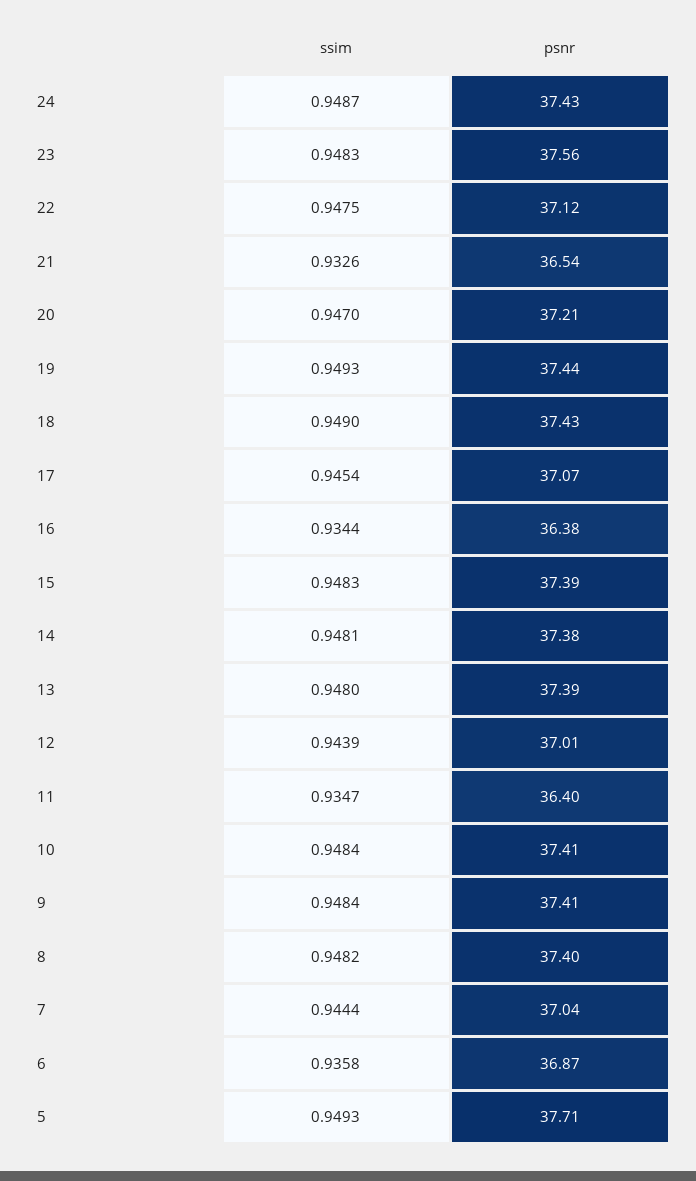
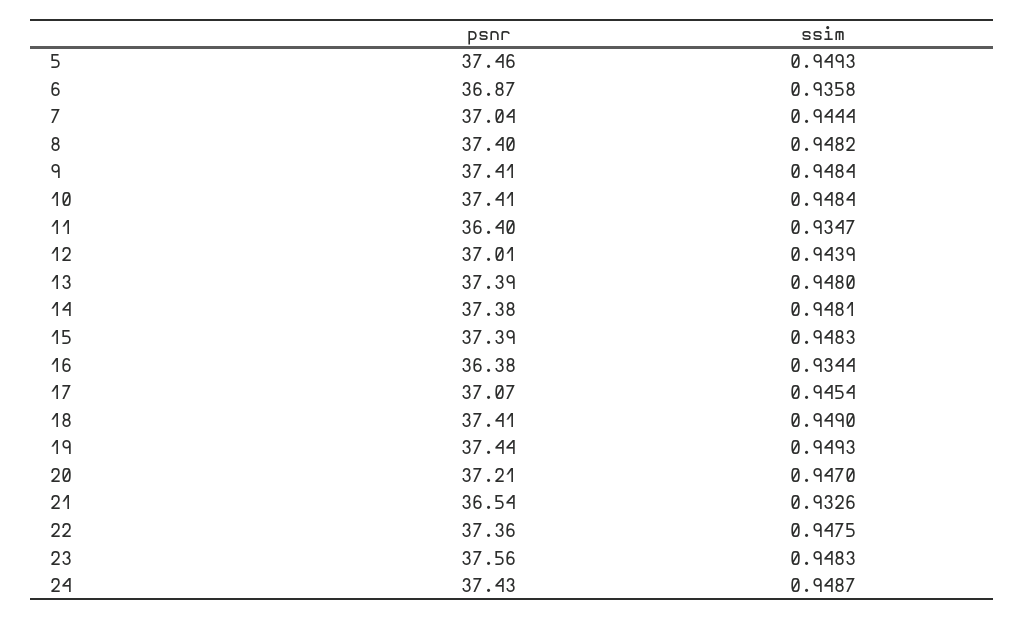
  {
    "ssim": {
      "24": 0.9487,
      "23": 0.9483,
      "22": 0.9475,
      "21": 0.9326,
      "20": 0.947,
      "19": 0.9493,
      "18": 0.949,
      "17": 0.9454,
      "16": 0.9344,
      "15": 0.9483,
      "14": 0.9481,
      "13": 0.948,
      "12": 0.9439,
      "11": 0.9347,
      "10": 0.9484,
      "9": 0.9484,
      "8": 0.9482,
      "7": 0.9444,
      "6": 0.9358,
      "5": 0.9493
    },
    "psnr": {
      "24": 37.43,
      "23": 37.56,
-     "22": 37.12,
+     "22": 37.36,
      "21": 36.54,
      "20": 37.21,
      "19": 37.44,
-     "18": 37.43,
+     "18": 37.41,
      "17": 37.07,
      "16": 36.38,
      "15": 37.39,
      "14": 37.38,
      "13": 37.39,
      "12": 37.01,
      "11": 36.4,
      "10": 37.41,
      "9": 37.41,
      "8": 37.4,
      "7": 37.04,
      "6": 36.87,
-     "5": 37.71
+     "5": 37.46
    }
  }

